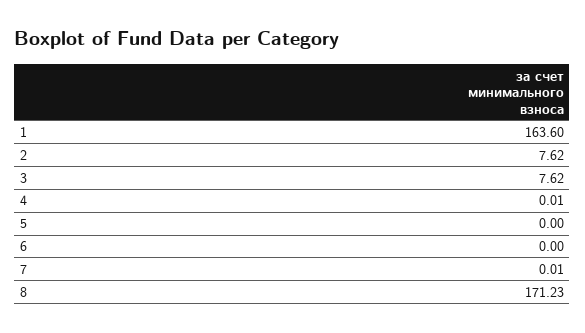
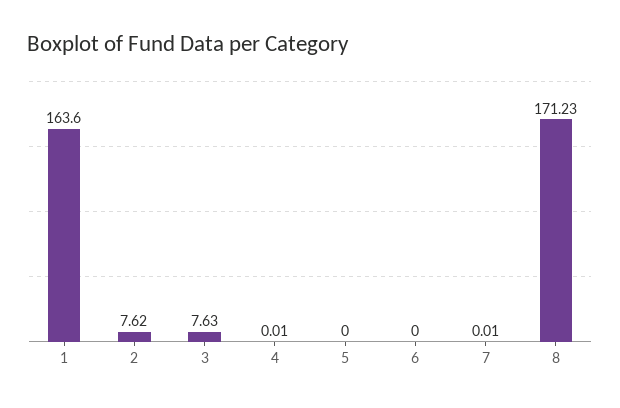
  {
    "1": 163.6,
    "2": 7.62,
-   "3": 7.62,
+   "3": 7.63,
    "4": 0.01,
    "5": 0,
    "6": 0,
    "7": 0.01,
    "8": 171.23
  }

